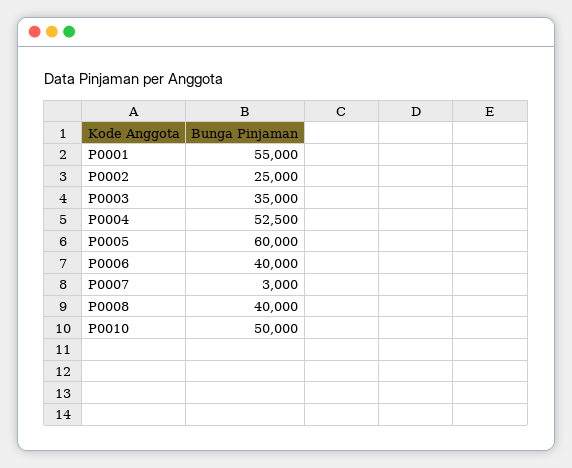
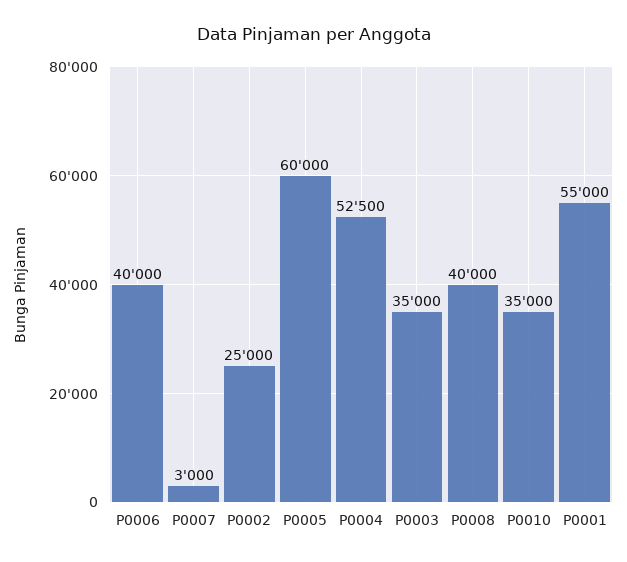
  {
    "P0001": 55000,
    "P0002": 25000,
    "P0003": 35000,
    "P0004": 52500,
    "P0005": 60000,
    "P0006": 40000,
    "P0007": 3000,
    "P0008": 40000,
-   "P0010": 50000
+   "P0010": 35000
  }

